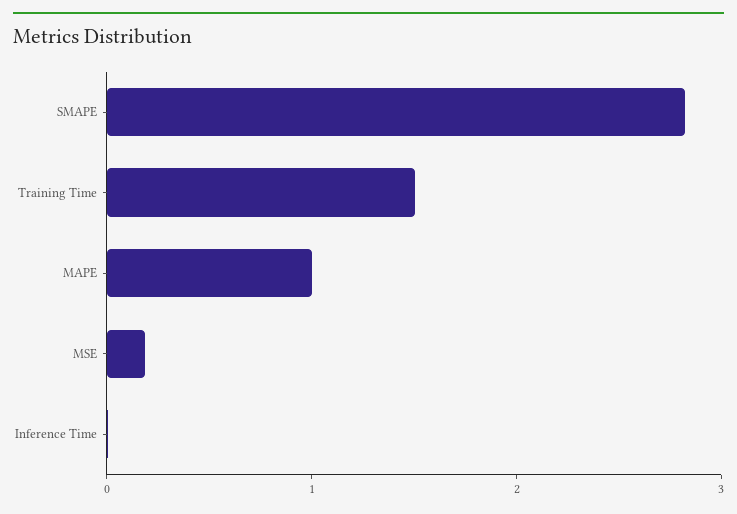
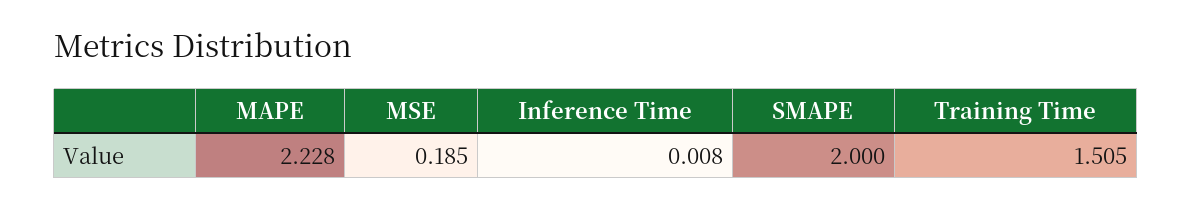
  {
-   "SMAPE": 2.8,
+   "SMAPE": 2,
    "Training Time": 1.505,
-   "MAPE": 1,
+   "MAPE": 2.228,
    "MSE": 0.185,
    "Inference Time": 0.008
  }

